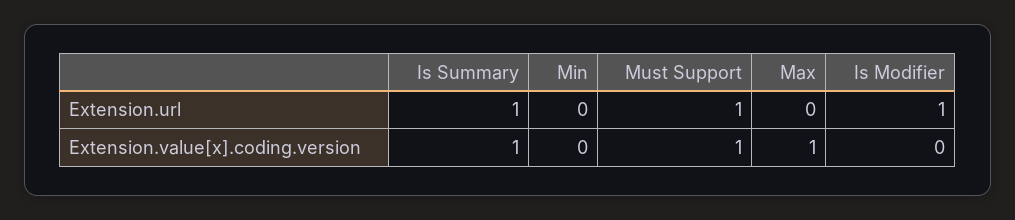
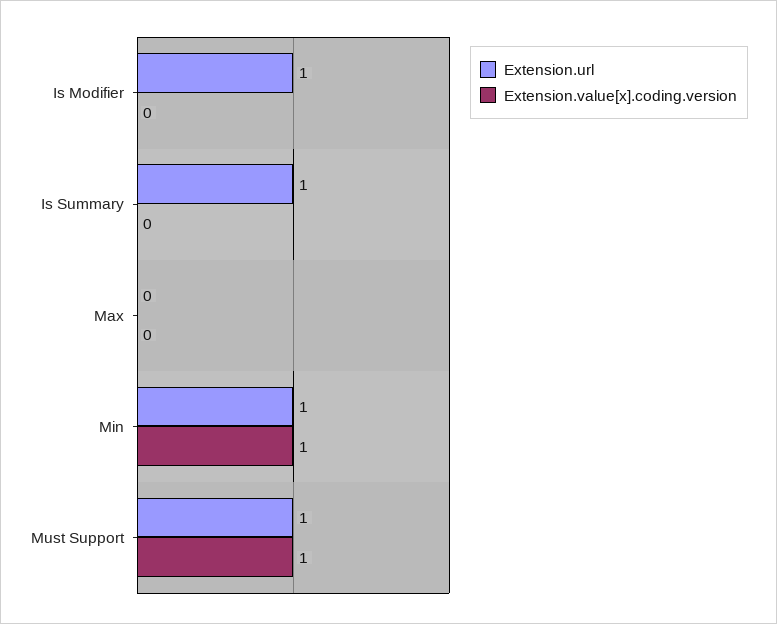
  {
    "Extension.url": {
      "Is Summary": 1,
-     "Min": 0,
+     "Min": 1,
      "Must Support": 1,
      "Max": 0,
      "Is Modifier": 1
    },
    "Extension.value[x].coding.version": {
-     "Is Summary": 1,
+     "Is Summary": 0,
-     "Min": 0,
+     "Min": 1,
      "Must Support": 1,
-     "Max": 1,
+     "Max": 0,
      "Is Modifier": 0
    }
  }

